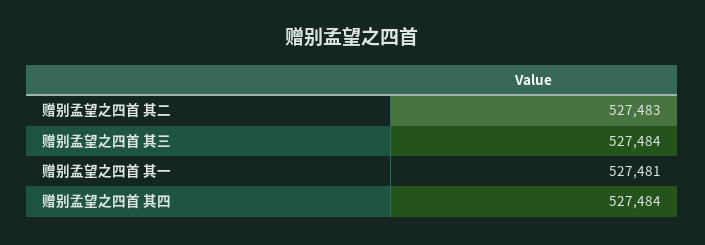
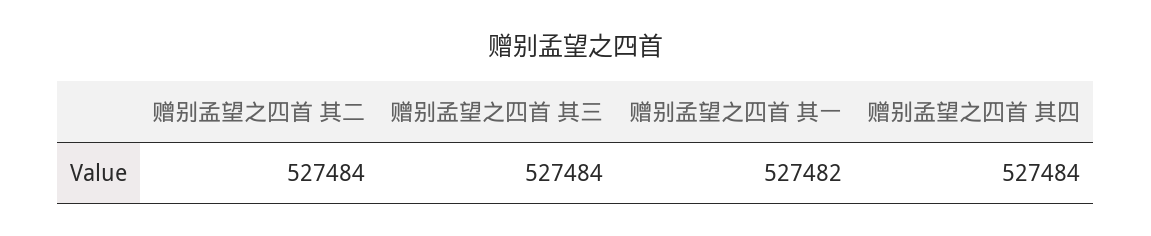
  {
-   "赠别孟望之四首 其二": 527483,
+   "赠别孟望之四首 其二": 527484,
    "赠别孟望之四首 其三": 527484,
-   "赠别孟望之四首 其一": 527481,
+   "赠别孟望之四首 其一": 527482,
    "赠别孟望之四首 其四": 527484
  }

